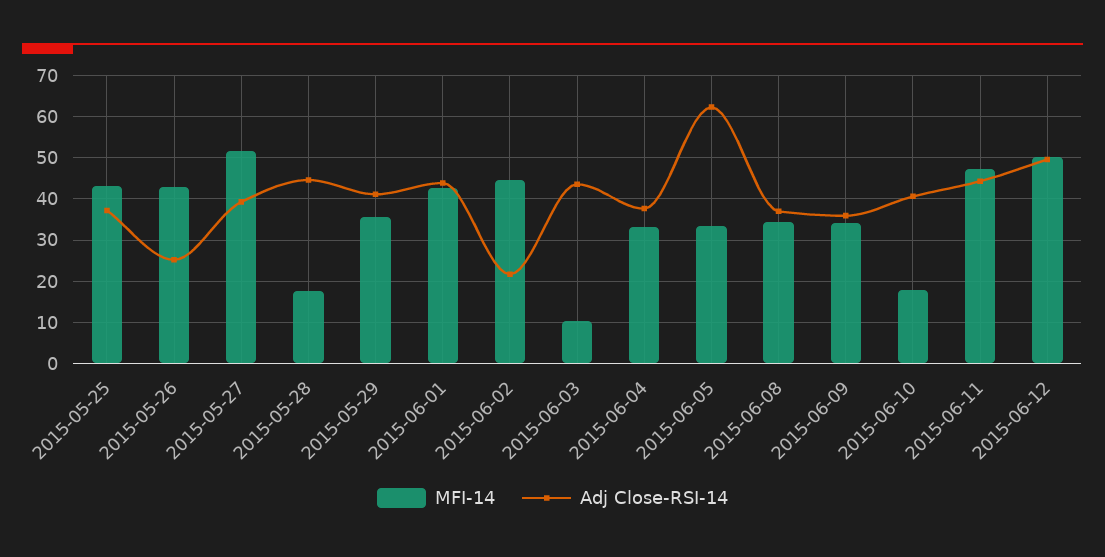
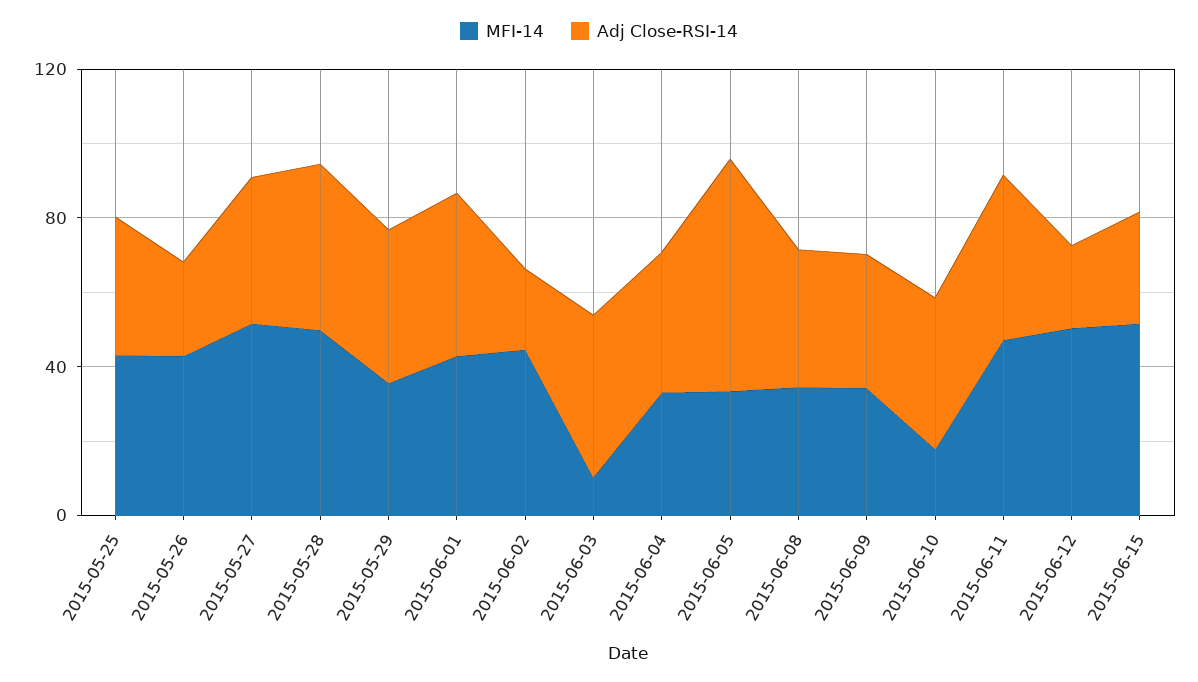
  {
    "MFI-14": {
      "2015-05-25": 44,
      "2015-05-26": 42,
      "2015-05-27": 52,
-     "2015-05-28": 18,
+     "2015-05-28": 50,
      "2015-05-29": 36,
      "2015-06-01": 42,
      "2015-06-02": 44,
      "2015-06-03": 10,
      "2015-06-04": 34,
      "2015-06-05": 34,
      "2015-06-08": 34,
      "2015-06-09": 34,
      "2015-06-10": 18,
      "2015-06-11": 48,
-     "2015-06-12": 50
+     "2015-06-12": 50,
+     "2015-06-15": 50
    },
    "Adj Close-RSI-14": {
      "2015-05-25": 38,
      "2015-05-26": 26,
      "2015-05-27": 40,
      "2015-05-28": 44,
      "2015-05-29": 42,
      "2015-06-01": 44,
      "2015-06-02": 22,
      "2015-06-03": 44,
      "2015-06-04": 38,
      "2015-06-05": 62,
      "2015-06-08": 38,
      "2015-06-09": 36,
      "2015-06-10": 40,
      "2015-06-11": 44,
-     "2015-06-12": 50
+     "2015-06-12": 20,
+     "2015-06-15": 30
    }
  }

